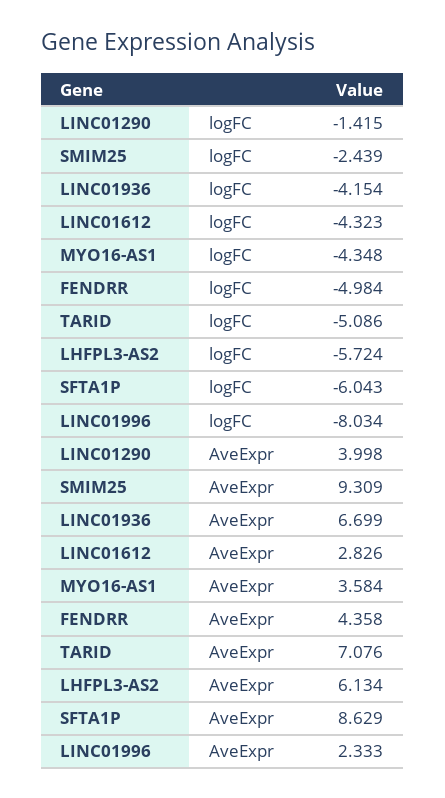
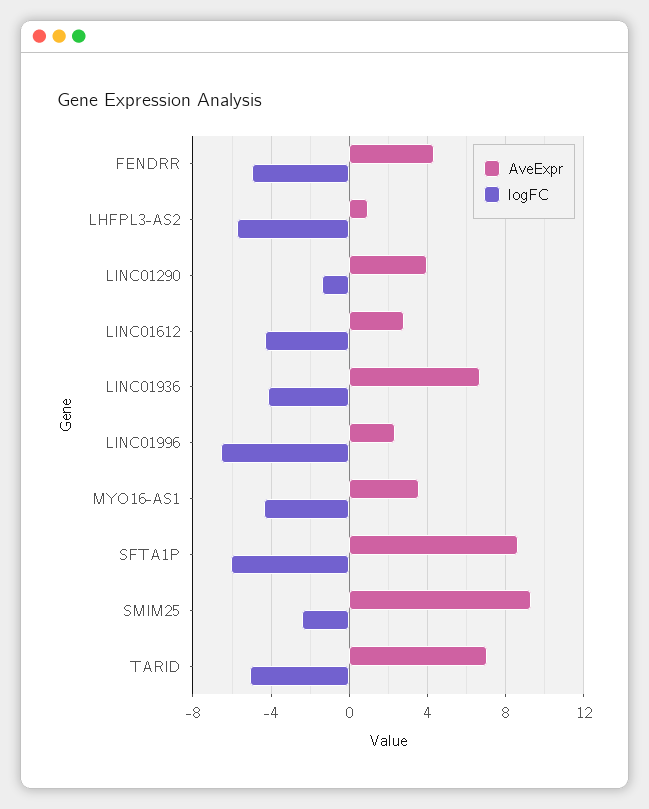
  {
    "logFC": {
      "LINC01290": -1.415,
      "SMIM25": -2.439,
      "LINC01936": -4.154,
      "LINC01612": -4.323,
      "MYO16-AS1": -4.348,
      "FENDRR": -4.984,
      "TARID": -5.086,
      "LHFPL3-AS2": -5.724,
      "SFTA1P": -6.043,
-     "LINC01996": -8.034
+     "LINC01996": -6.5
    },
    "AveExpr": {
      "LINC01290": 3.998,
      "SMIM25": 9.309,
      "LINC01936": 6.699,
      "LINC01612": 2.826,
      "MYO16-AS1": 3.584,
      "FENDRR": 4.358,
      "TARID": 7.076,
-     "LHFPL3-AS2": 6.134,
+     "LHFPL3-AS2": 1,
      "SFTA1P": 8.629,
      "LINC01996": 2.333
    }
  }

